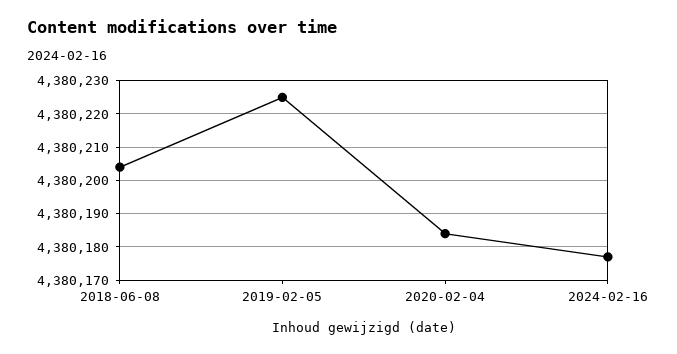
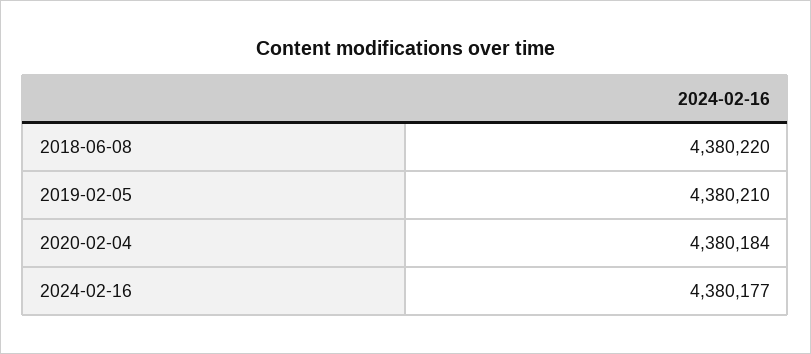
  {
-   "2018-06-08": 4380205,
+   "2018-06-08": 4380220,
-   "2019-02-05": 4380225,
+   "2019-02-05": 4380210,
    "2020-02-04": 4380184,
    "2024-02-16": 4380177
  }

